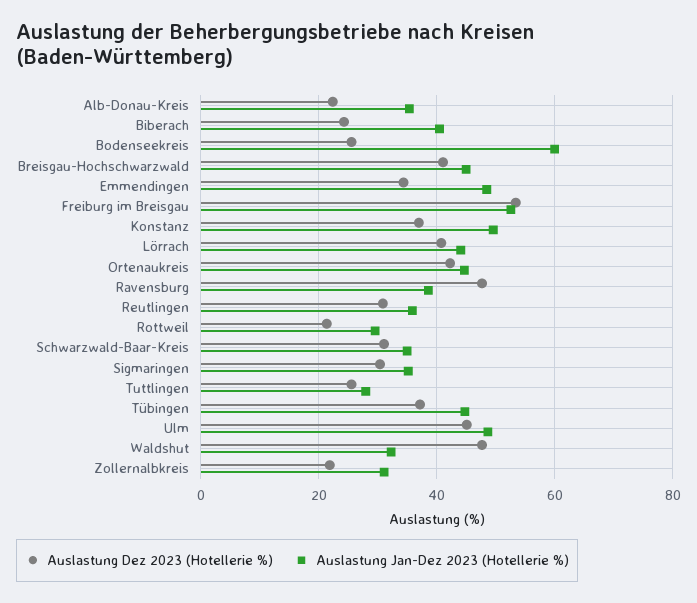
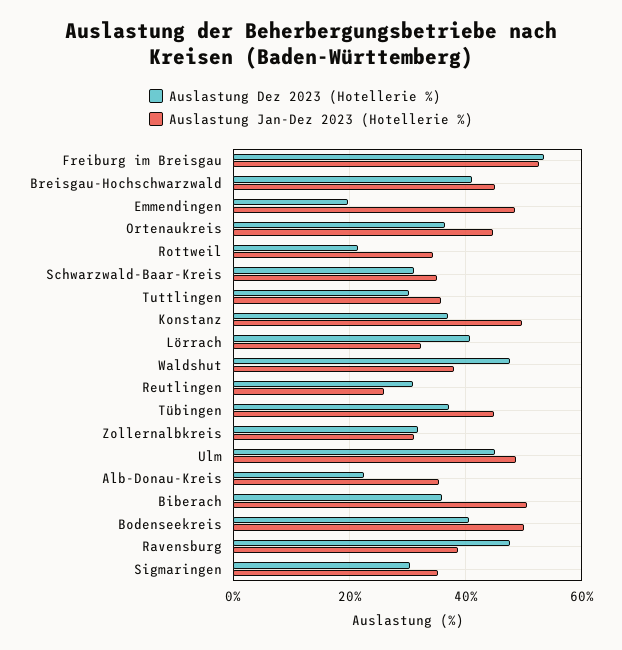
  {
    "Auslastung Dez 2023 (Hotellerie %)": {
      "Alb-Donau-Kreis": 22,
-     "Biberach": 24,
+     "Biberach": 36,
-     "Bodenseekreis": 26,
+     "Bodenseekreis": 40,
      "Breisgau-Hochschwarzwald": 42,
-     "Emmendingen": 34,
+     "Emmendingen": 20,
      "Freiburg im Breisgau": 54,
      "Konstanz": 38,
      "Lörrach": 40,
-     "Ortenaukreis": 42,
+     "Ortenaukreis": 36,
      "Ravensburg": 48,
      "Reutlingen": 30,
      "Rottweil": 22,
      "Schwarzwald-Baar-Kreis": 32,
      "Sigmaringen": 30,
-     "Tuttlingen": 26,
+     "Tuttlingen": 30,
      "Tübingen": 38,
      "Ulm": 46,
      "Waldshut": 48,
-     "Zollernalbkreis": 22
+     "Zollernalbkreis": 32
    },
    "Auslastung Jan-Dez 2023 (Hotellerie %)": {
      "Alb-Donau-Kreis": 36,
-     "Biberach": 40,
+     "Biberach": 50,
-     "Bodenseekreis": 60,
+     "Bodenseekreis": 50,
      "Breisgau-Hochschwarzwald": 46,
      "Emmendingen": 48,
      "Freiburg im Breisgau": 52,
      "Konstanz": 50,
-     "Lörrach": 44,
+     "Lörrach": 32,
      "Ortenaukreis": 44,
      "Ravensburg": 38,
-     "Reutlingen": 36,
+     "Reutlingen": 26,
-     "Rottweil": 30,
+     "Rottweil": 34,
      "Schwarzwald-Baar-Kreis": 36,
      "Sigmaringen": 36,
-     "Tuttlingen": 28,
+     "Tuttlingen": 36,
      "Tübingen": 44,
      "Ulm": 48,
-     "Waldshut": 32,
+     "Waldshut": 38,
      "Zollernalbkreis": 32
    }
  }

